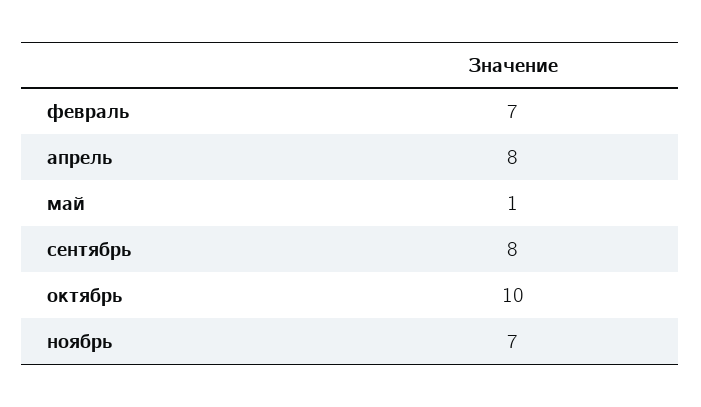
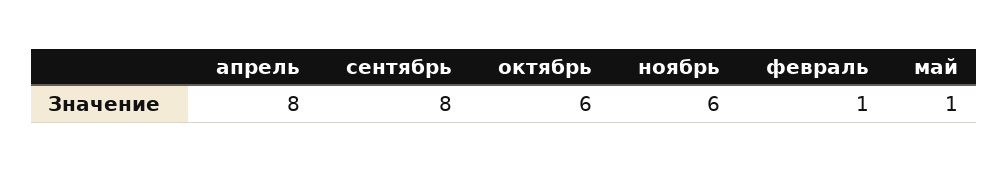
  {
-   "февраль": 7,
+   "февраль": 1,
    "апрель": 8,
    "май": 1,
    "сентябрь": 8,
-   "октябрь": 10,
+   "октябрь": 6,
-   "ноябрь": 7
+   "ноябрь": 6
  }

